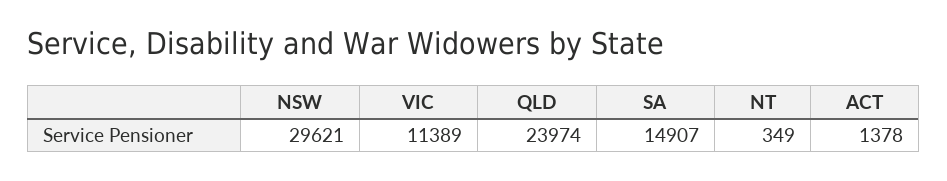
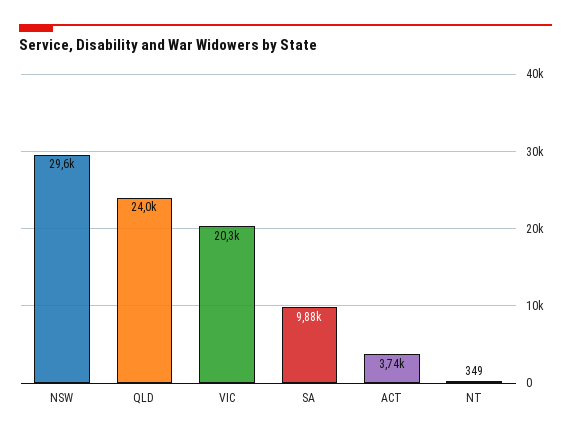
  {
    "NSW": 29621,
-   "VIC": 11389,
+   "VIC": 20300,
    "QLD": 23974,
-   "SA": 14907,
+   "SA": 9880,
    "NT": 349,
-   "ACT": 1378
+   "ACT": 3740
  }

